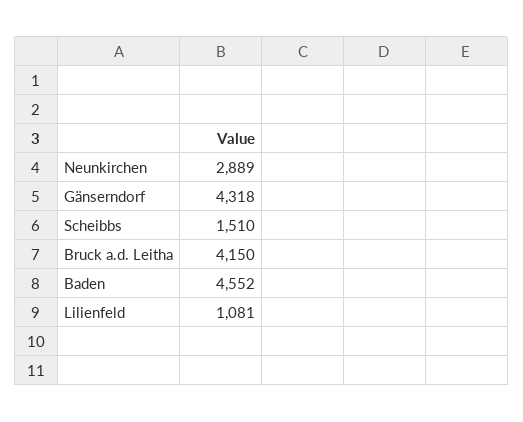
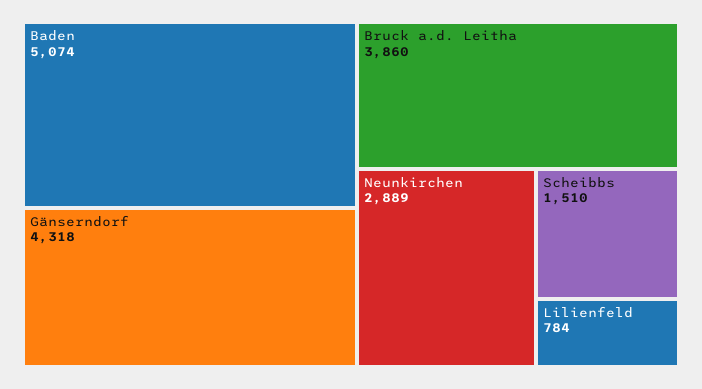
  {
    "Neunkirchen": 2889,
    "Gänserndorf": 4318,
    "Scheibbs": 1510,
-   "Bruck a.d. Leitha": 4150,
+   "Bruck a.d. Leitha": 3860,
-   "Baden": 4552,
+   "Baden": 5074,
-   "Lilienfeld": 1081
+   "Lilienfeld": 784
  }

